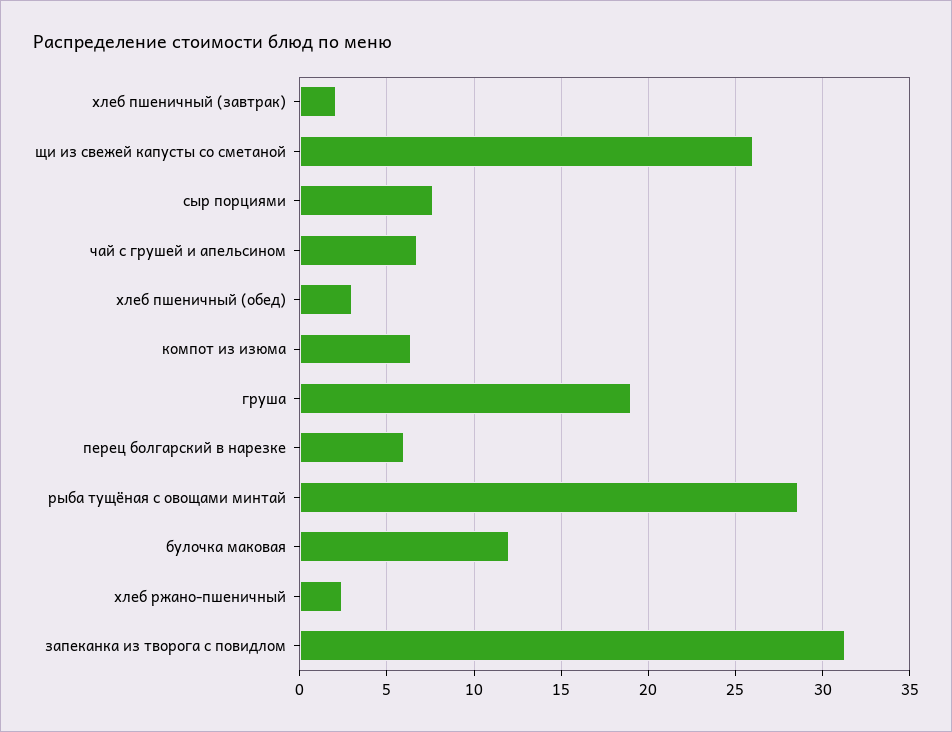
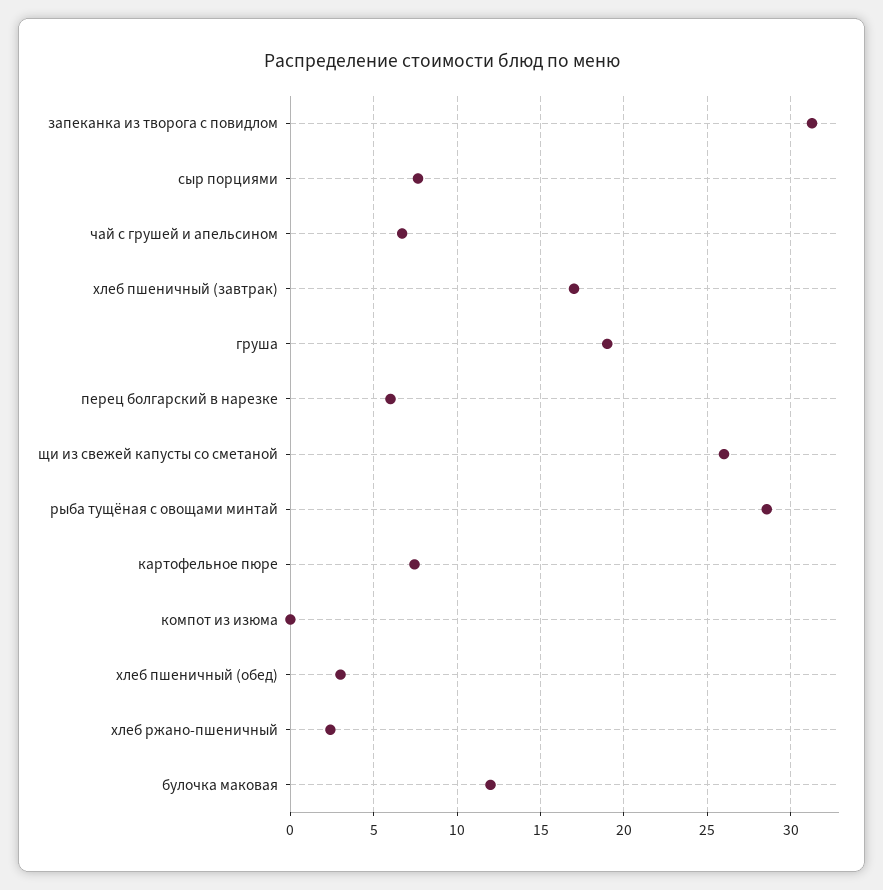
  {
-   "хлеб пшеничный (завтрак)": 2,
+   "хлеб пшеничный (завтрак)": 17,
    "щи из свежей капусты со сметаной": 26,
    "сыр порциями": 7.5,
    "чай с грушей и апельсином": 6.5,
    "хлеб пшеничный (обед)": 3,
-   "компот из изюма": 6.5,
+   "компот из изюма": 0,
    "груша": 19,
    "перец болгарский в нарезке": 6,
    "рыба тущёная с овощами минтай": 28.5,
    "булочка маковая": 12,
    "хлеб ржано-пшеничный": 2.5,
-   "запеканка из творога с повидлом": 31.5
+   "запеканка из творога с повидлом": 31.5,
+   "картофельное пюре": 7.5
  }

